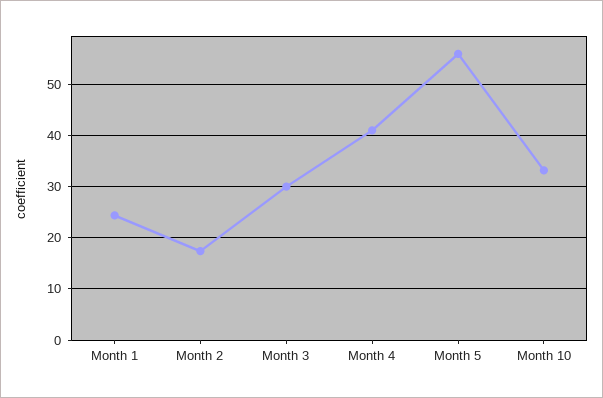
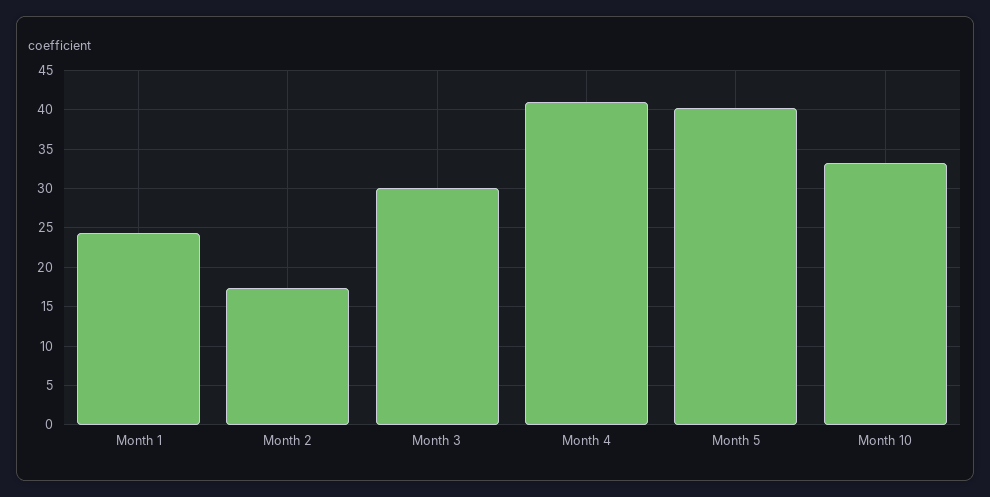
  {
    "Month 1": 24,
    "Month 2": 17,
    "Month 3": 30,
    "Month 4": 41,
-   "Month 5": 56,
+   "Month 5": 40,
    "Month 10": 33
  }

